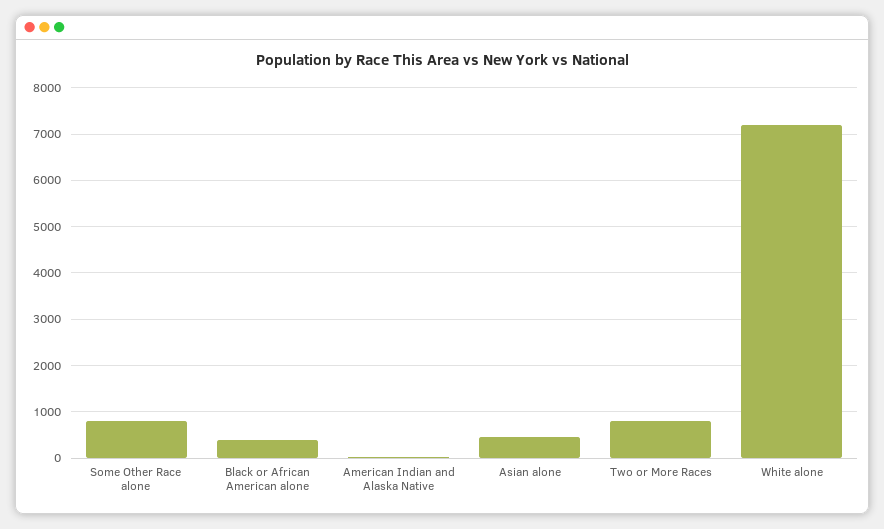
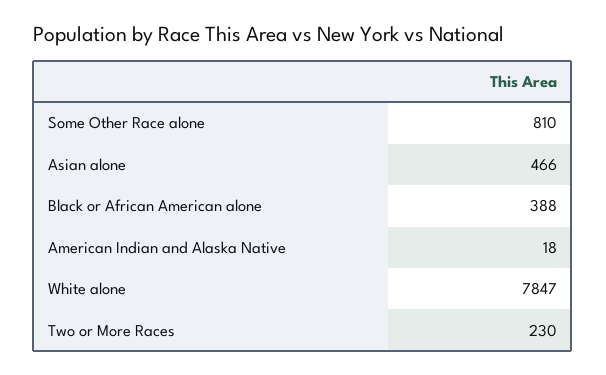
  {
    "Some Other Race alone": 810,
    "Black or African American alone": 388,
    "American Indian and Alaska Native": 18,
    "Asian alone": 466,
-   "Two or More Races": 800,
+   "Two or More Races": 230,
-   "White alone": 7200
+   "White alone": 7847
  }

